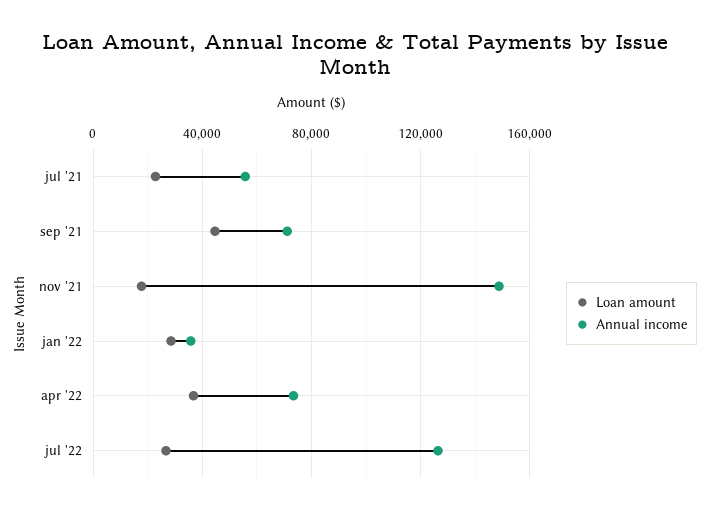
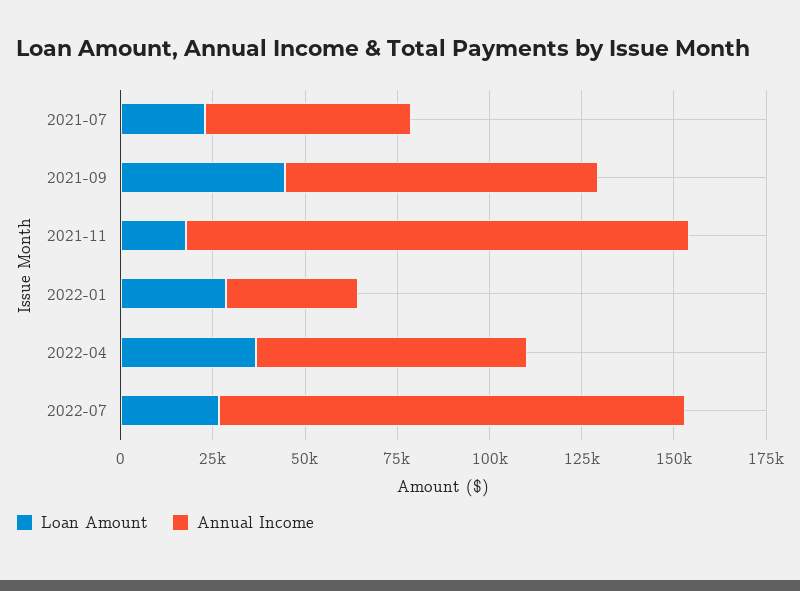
  {
    "Loan amount": {
      "jul '21": 25000,
      "sep '21": 45000,
      "nov '21": 20000,
      "jan '22": 30000,
      "apr '22": 35000,
      "jul '22": 25000
    },
    "Annual income": {
      "jul '21": 55000,
-     "sep '21": 70000,
+     "sep '21": 85000,
-     "nov '21": 150000,
+     "nov '21": 135000,
      "jan '22": 35000,
      "apr '22": 75000,
      "jul '22": 125000
    }
  }

